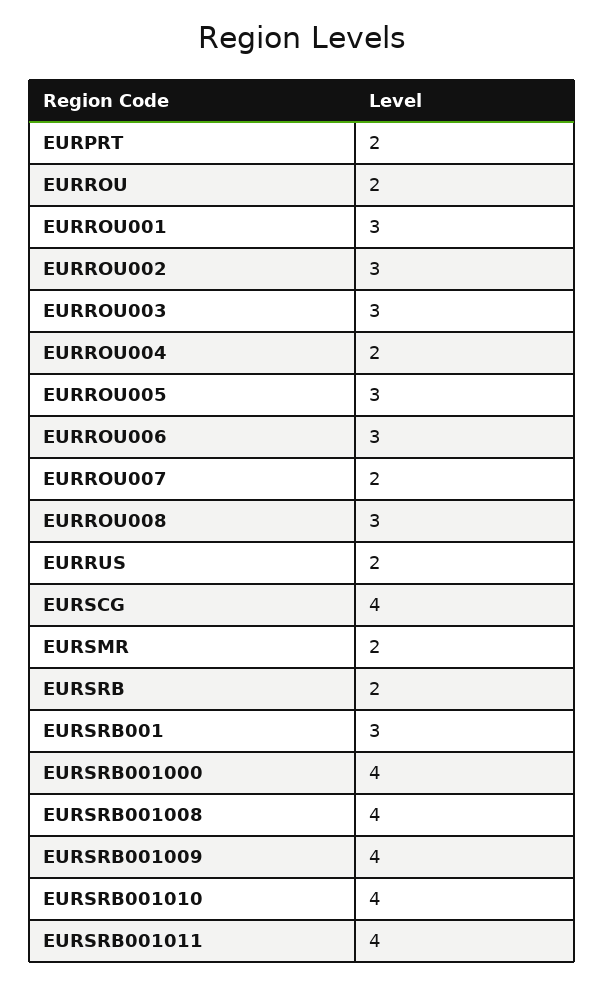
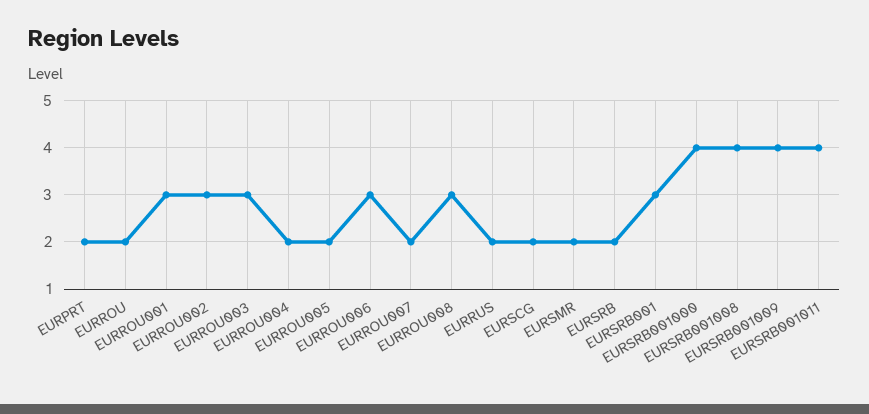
  {
    "EURPRT": 2,
    "EURROU": 2,
    "EURROU001": 3,
    "EURROU002": 3,
    "EURROU003": 3,
    "EURROU004": 2,
-   "EURROU005": 3,
+   "EURROU005": 2,
    "EURROU006": 3,
    "EURROU007": 2,
    "EURROU008": 3,
    "EURRUS": 2,
-   "EURSCG": 4,
+   "EURSCG": 2,
    "EURSMR": 2,
    "EURSRB": 2,
    "EURSRB001": 3,
    "EURSRB001000": 4,
    "EURSRB001008": 4,
    "EURSRB001009": 4,
-   "EURSRB001010": 4,
    "EURSRB001011": 4
  }

